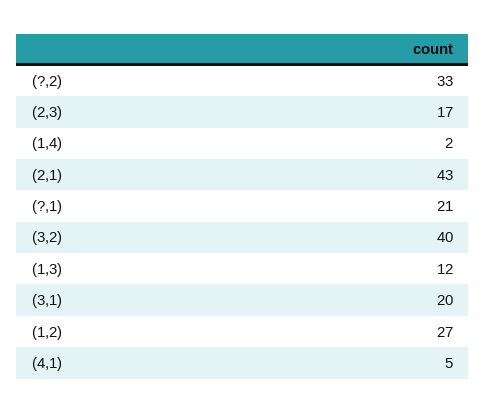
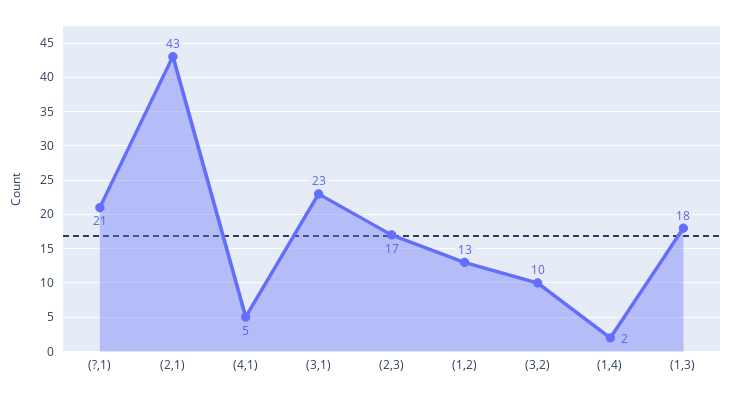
  {
-   "(?,2)": 33,
    "(2,3)": 17,
    "(1,4)": 2,
    "(2,1)": 43,
    "(?,1)": 21,
-   "(3,2)": 40,
+   "(3,2)": 10,
-   "(1,3)": 12,
+   "(1,3)": 18,
-   "(3,1)": 20,
+   "(3,1)": 23,
-   "(1,2)": 27,
+   "(1,2)": 13,
    "(4,1)": 5
  }

